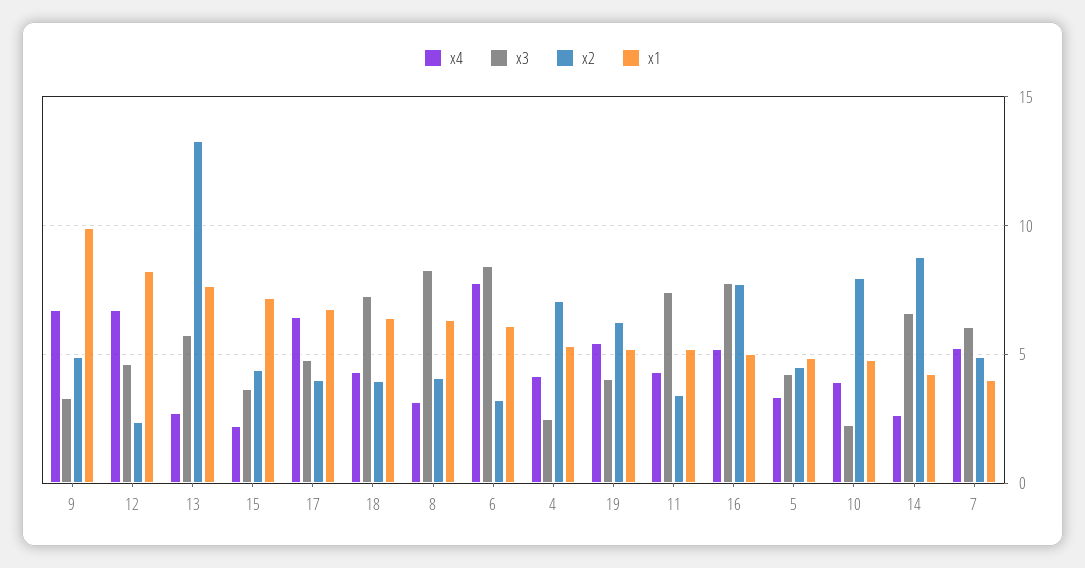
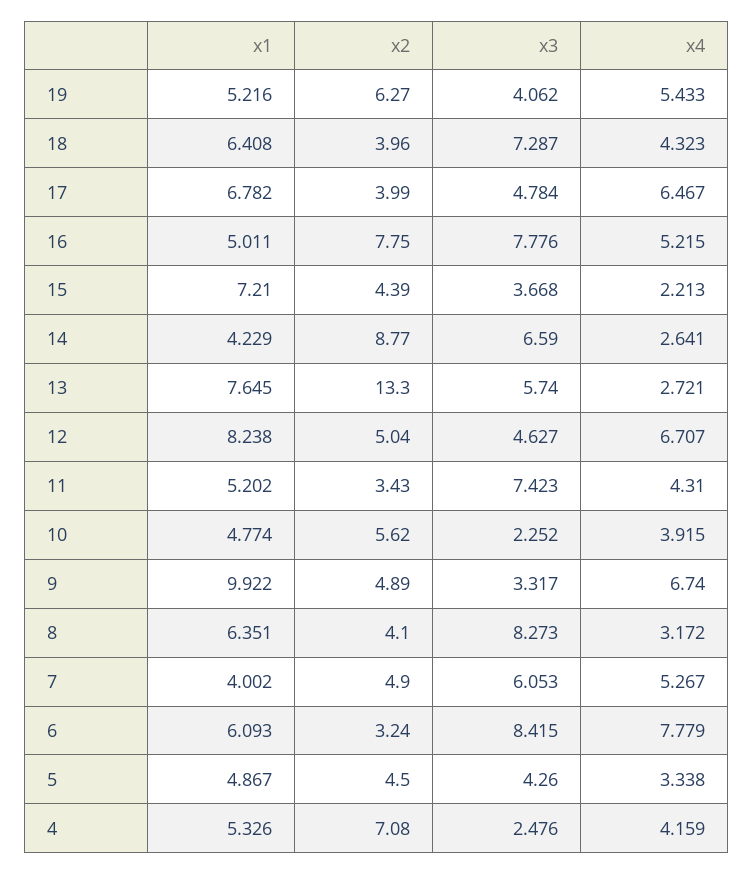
  {
    "x4": {
      "9": 6.74,
      "12": 6.707,
      "13": 2.721,
      "15": 2.213,
      "17": 6.467,
      "18": 4.323,
      "8": 3.172,
      "6": 7.779,
      "4": 4.159,
      "19": 5.433,
      "11": 4.31,
      "16": 5.215,
      "5": 3.338,
      "10": 3.915,
      "14": 2.641,
      "7": 5.267
    },
    "x3": {
      "9": 3.317,
      "12": 4.627,
      "13": 5.74,
      "15": 3.668,
      "17": 4.784,
      "18": 7.287,
      "8": 8.273,
      "6": 8.415,
      "4": 2.476,
      "19": 4.062,
      "11": 7.423,
      "16": 7.776,
      "5": 4.26,
      "10": 2.252,
      "14": 6.59,
      "7": 6.053
    },
    "x2": {
      "9": 4.89,
-     "12": 2.5,
+     "12": 5.04,
      "13": 13.3,
      "15": 4.39,
      "17": 3.99,
      "18": 3.96,
      "8": 4.1,
      "6": 3.24,
      "4": 7.08,
      "19": 6.27,
      "11": 3.43,
      "16": 7.75,
      "5": 4.5,
-     "10": 8,
+     "10": 5.62,
      "14": 8.77,
      "7": 4.9
    },
    "x1": {
      "9": 9.922,
      "12": 8.238,
      "13": 7.645,
      "15": 7.21,
      "17": 6.782,
      "18": 6.408,
      "8": 6.351,
      "6": 6.093,
      "4": 5.326,
      "19": 5.216,
      "11": 5.202,
      "16": 5.011,
      "5": 4.867,
      "10": 4.774,
      "14": 4.229,
      "7": 4.002
    }
  }

